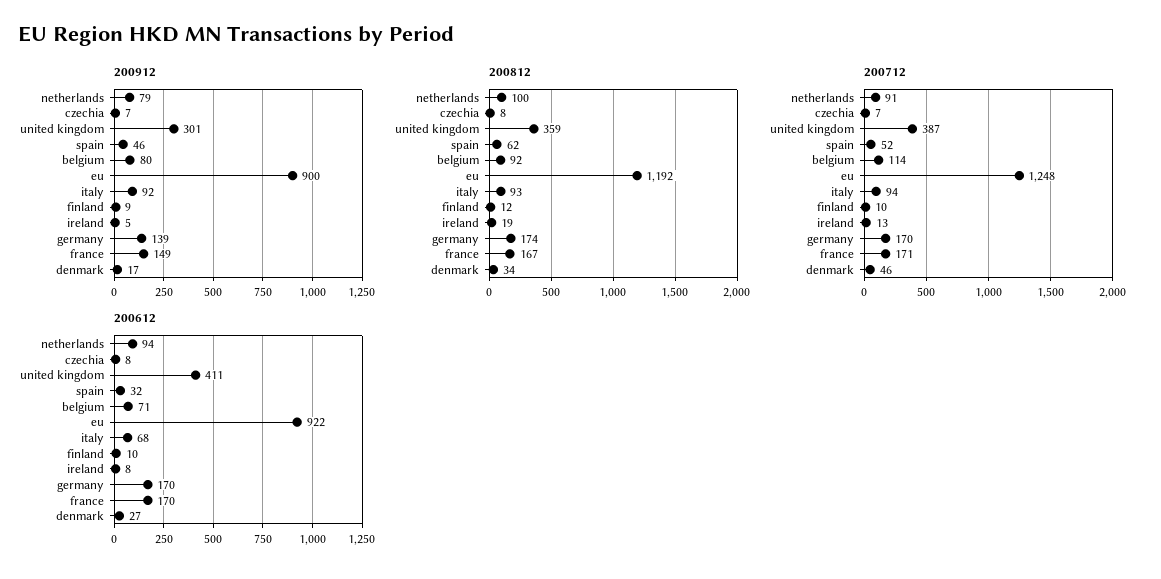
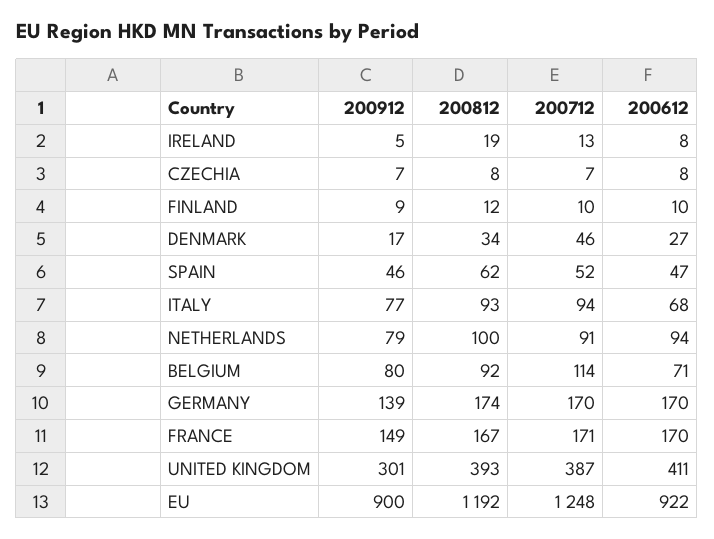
  {
    "200912": {
      "netherlands": 79,
      "czechia": 7,
      "united kingdom": 301,
      "spain": 46,
      "belgium": 80,
      "eu": 900,
-     "italy": 92,
+     "italy": 77,
      "finland": 9,
      "ireland": 5,
      "germany": 139,
      "france": 149,
      "denmark": 17
    },
    "200812": {
      "netherlands": 100,
      "czechia": 8,
-     "united kingdom": 359,
+     "united kingdom": 393,
      "spain": 62,
      "belgium": 92,
      "eu": 1192,
      "italy": 93,
      "finland": 12,
      "ireland": 19,
      "germany": 174,
      "france": 167,
      "denmark": 34
    },
    "200712": {
      "netherlands": 91,
      "czechia": 7,
      "united kingdom": 387,
      "spain": 52,
      "belgium": 114,
      "eu": 1248,
      "italy": 94,
      "finland": 10,
      "ireland": 13,
      "germany": 170,
      "france": 171,
      "denmark": 46
    },
    "200612": {
      "netherlands": 94,
      "czechia": 8,
      "united kingdom": 411,
-     "spain": 32,
+     "spain": 47,
      "belgium": 71,
      "eu": 922,
      "italy": 68,
      "finland": 10,
      "ireland": 8,
      "germany": 170,
      "france": 170,
      "denmark": 27
    }
  }

